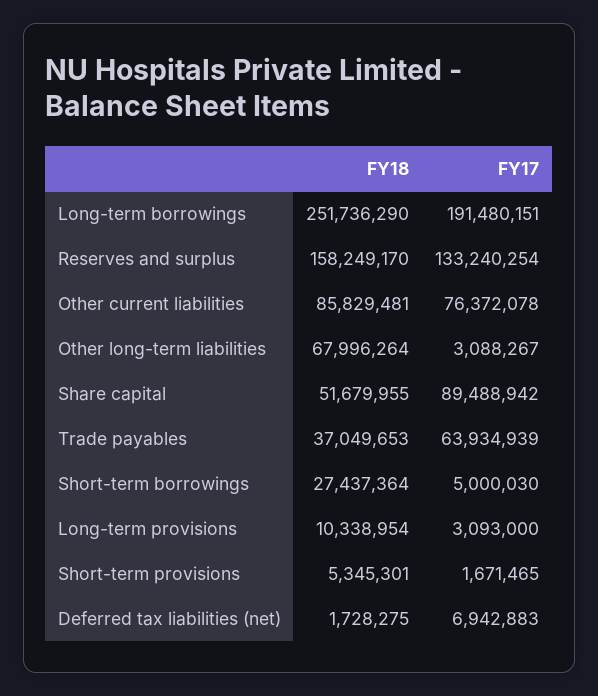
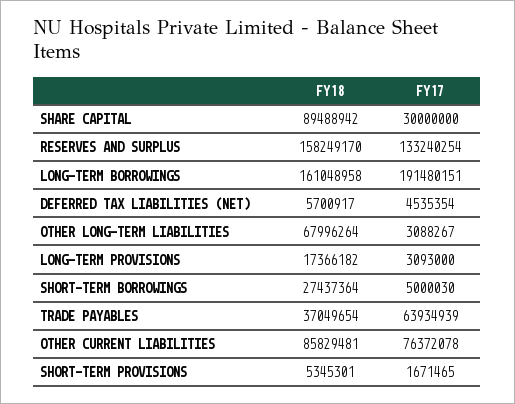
  {
    "FY18": {
-     "Long-term borrowings": 251736290,
+     "Long-term borrowings": 161048958,
      "Reserves and surplus": 158249170,
      "Other current liabilities": 85829481,
      "Other long-term liabilities": 67996264,
-     "Share capital": 51679955,
+     "Share capital": 89488942,
-     "Trade payables": 37049653,
+     "Trade payables": 37049654,
      "Short-term borrowings": 27437364,
-     "Long-term provisions": 10338954,
+     "Long-term provisions": 17366182,
      "Short-term provisions": 5345301,
-     "Deferred tax liabilities (net)": 1728275
+     "Deferred tax liabilities (net)": 5700917
    },
    "FY17": {
      "Long-term borrowings": 191480151,
      "Reserves and surplus": 133240254,
      "Other current liabilities": 76372078,
      "Other long-term liabilities": 3088267,
-     "Share capital": 89488942,
+     "Share capital": 30000000,
      "Trade payables": 63934939,
      "Short-term borrowings": 5000030,
      "Long-term provisions": 3093000,
      "Short-term provisions": 1671465,
-     "Deferred tax liabilities (net)": 6942883
+     "Deferred tax liabilities (net)": 4535354
    }
  }

